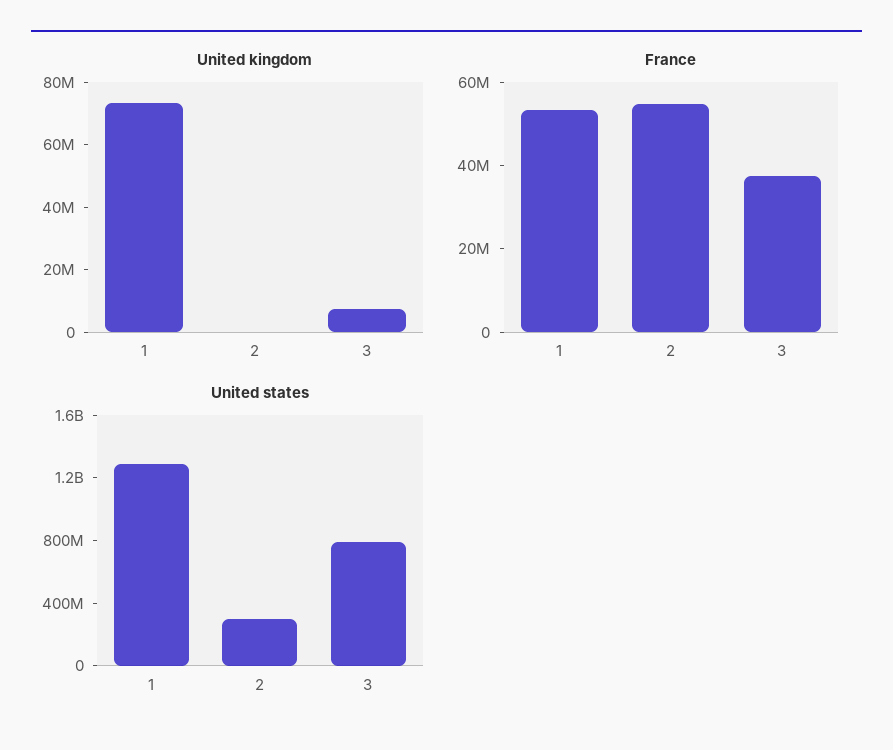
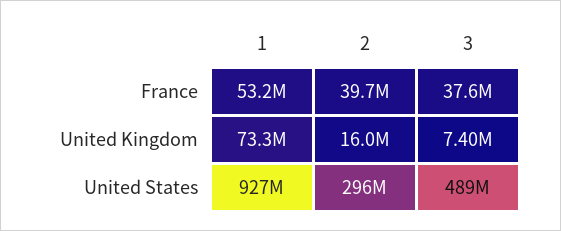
  {
    "United kingdom": {
      "1": 73300000,
-     "2": 0,
+     "2": 16000000,
      "3": 7400000
    },
    "France": {
      "1": 53200000,
-     "2": 55000000,
+     "2": 39700000,
      "3": 37600000
    },
    "United states": {
-     "1": 1300000000,
+     "1": 927000000,
      "2": 296000000,
-     "3": 800000000
+     "3": 489000000
    }
  }

